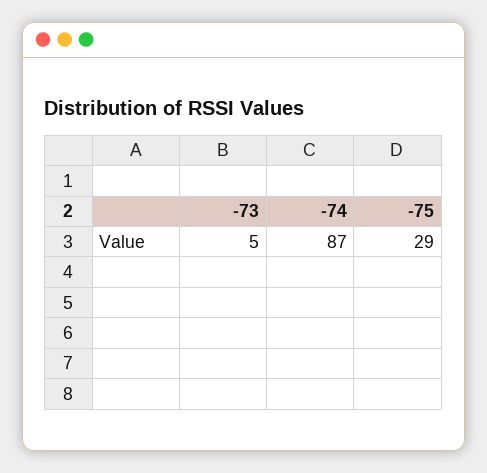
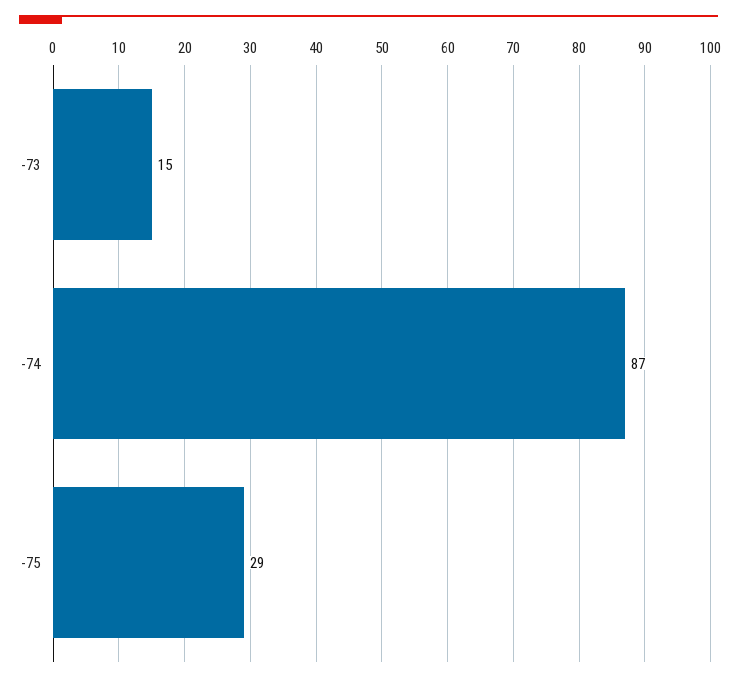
  {
-   "-73": 5,
+   "-73": 15,
    "-74": 87,
    "-75": 29
  }

